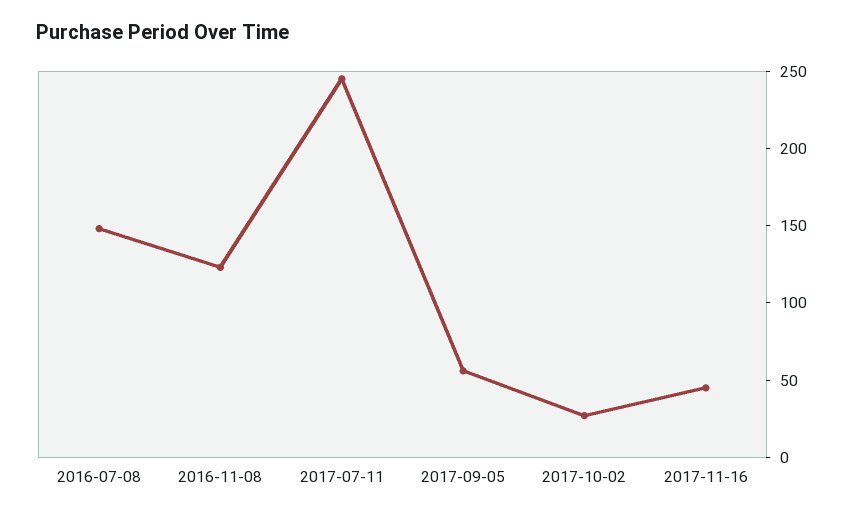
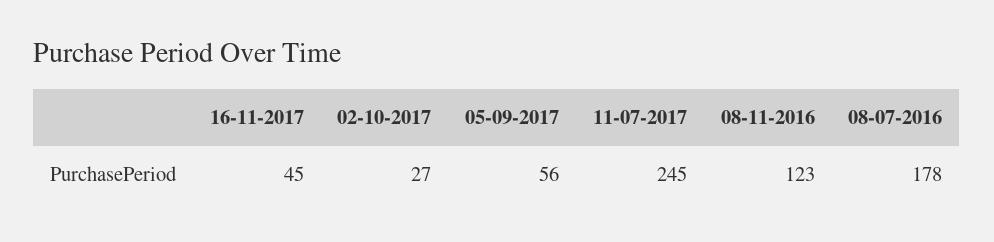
  {
-   "2016-07-08": 150,
+   "2016-07-08": 178,
    "2016-11-08": 123,
    "2017-07-11": 245,
    "2017-09-05": 56,
    "2017-10-02": 27,
    "2017-11-16": 45
  }

